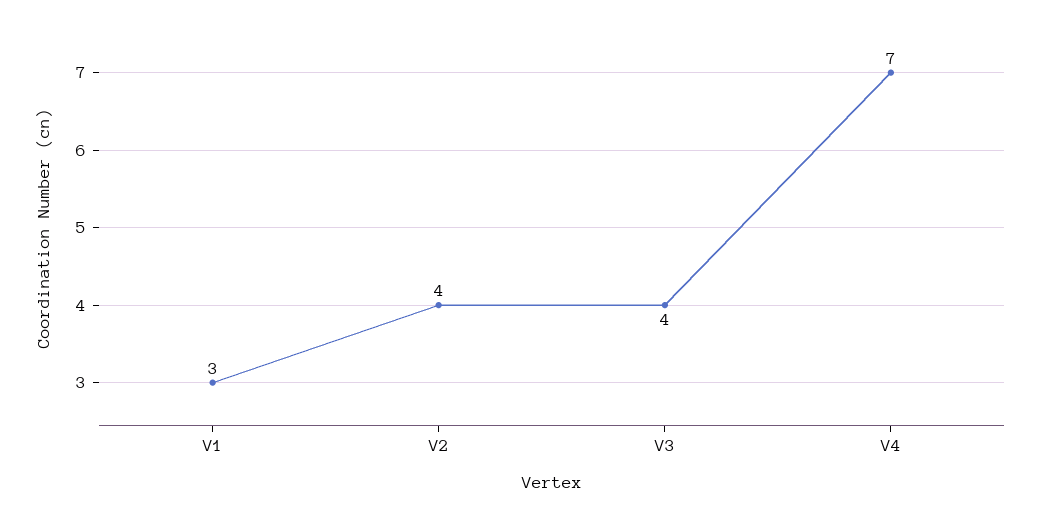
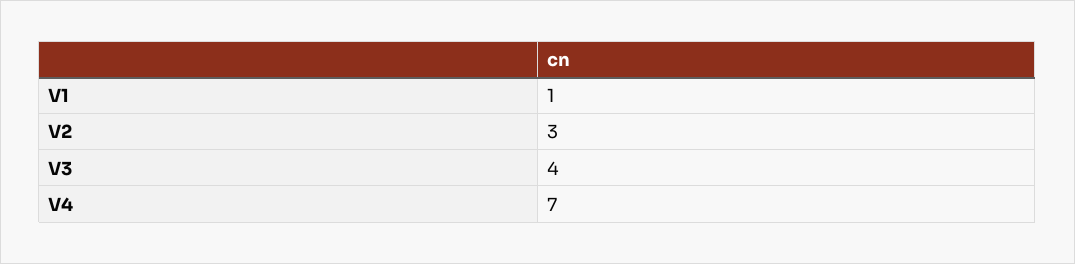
  {
-   "V1": 3,
+   "V1": 1,
-   "V2": 4,
+   "V2": 3,
    "V3": 4,
    "V4": 7
  }

